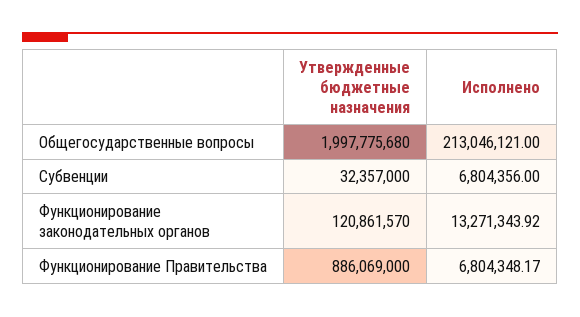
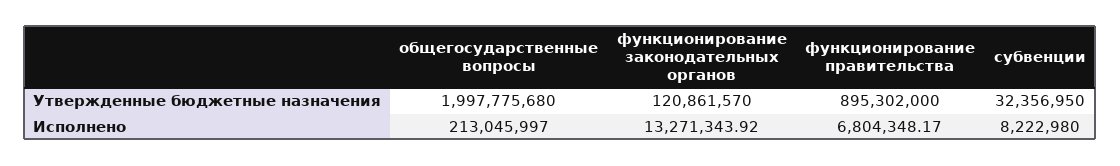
  {
    "Утвержденные бюджетные назначения": {
      "Общегосударственные вопросы": 1997775680,
-     "Субвенции": 32357000,
+     "Субвенции": 32356950,
      "Функционирование законодательных органов": 120861570,
-     "Функционирование Правительства": 886069000
+     "Функционирование Правительства": 895302000
    },
    "Исполнено": {
-     "Общегосударственные вопросы": 213046121,
+     "Общегосударственные вопросы": 213045997,
-     "Субвенции": 6804356,
+     "Субвенции": 8222980,
      "Функционирование законодательных органов": 13271343.92,
      "Функционирование Правительства": 6804348.17
    }
  }

